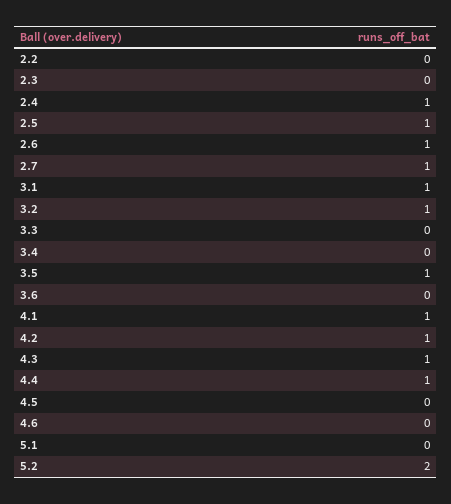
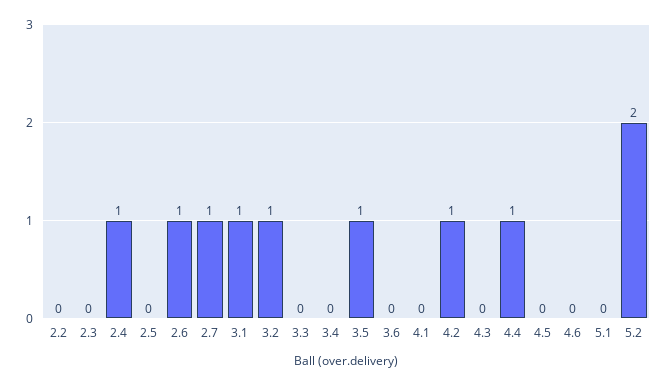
  {
    "2.2": 0,
    "2.3": 0,
    "2.4": 1,
-   "2.5": 1,
+   "2.5": 0,
    "2.6": 1,
    "2.7": 1,
    "3.1": 1,
    "3.2": 1,
    "3.3": 0,
    "3.4": 0,
    "3.5": 1,
    "3.6": 0,
-   "4.1": 1,
+   "4.1": 0,
    "4.2": 1,
-   "4.3": 1,
+   "4.3": 0,
    "4.4": 1,
    "4.5": 0,
    "4.6": 0,
    "5.1": 0,
    "5.2": 2
  }

